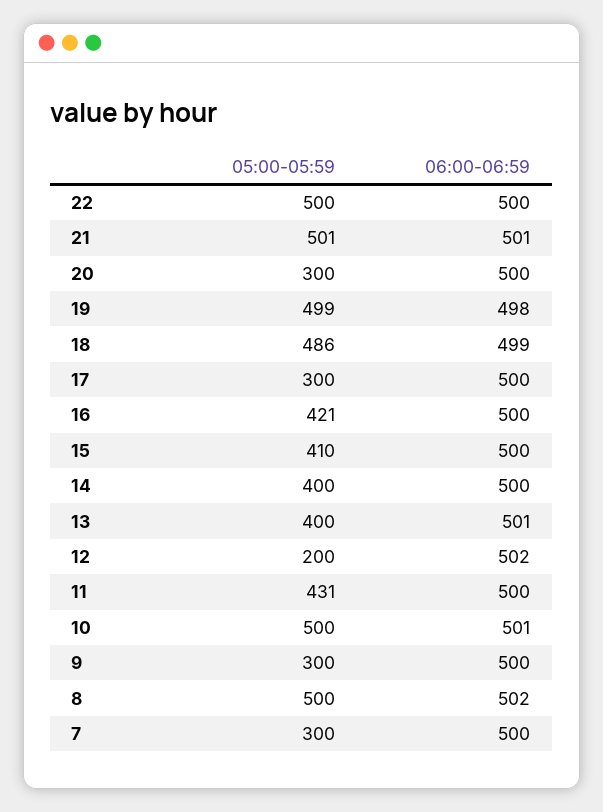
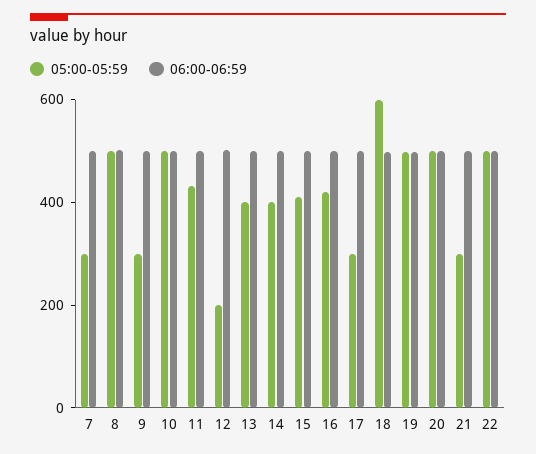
  {
    "05:00-05:59": {
      "22": 500,
-     "21": 501,
+     "21": 300,
-     "20": 300,
+     "20": 500,
      "19": 499,
-     "18": 486,
+     "18": 600,
      "17": 300,
      "16": 421,
      "15": 410,
      "14": 400,
      "13": 400,
      "12": 200,
      "11": 431,
      "10": 500,
      "9": 300,
      "8": 500,
      "7": 300
    },
    "06:00-06:59": {
      "22": 500,
      "21": 501,
      "20": 500,
      "19": 498,
      "18": 499,
      "17": 500,
      "16": 500,
      "15": 500,
      "14": 500,
      "13": 501,
      "12": 502,
      "11": 500,
      "10": 501,
      "9": 500,
      "8": 502,
      "7": 500
    }
  }

